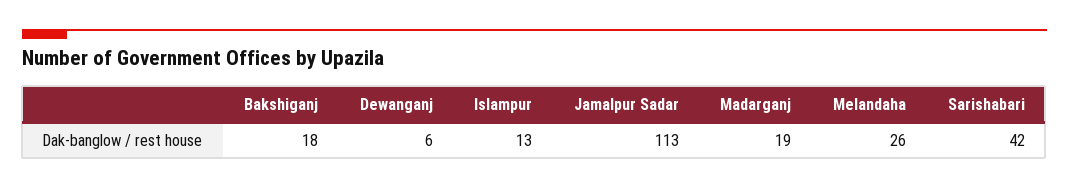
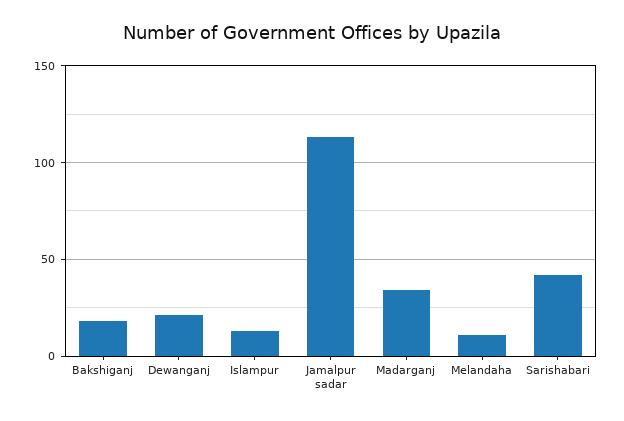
  {
    "Bakshiganj": 18,
-   "Dewanganj": 6,
+   "Dewanganj": 20,
    "Islampur": 13,
    "Jamalpur Sadar": 113,
-   "Madarganj": 19,
+   "Madarganj": 35,
-   "Melandaha": 26,
+   "Melandaha": 10,
    "Sarishabari": 42
  }

